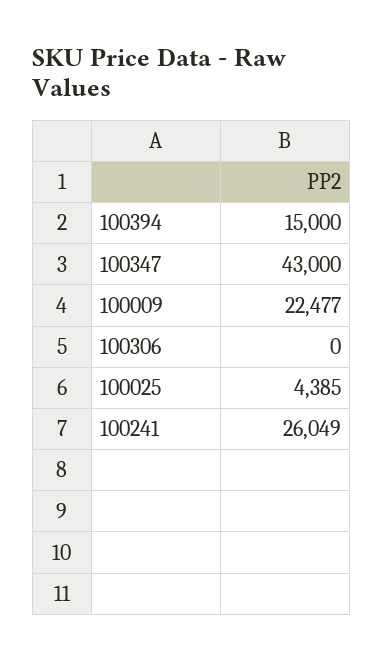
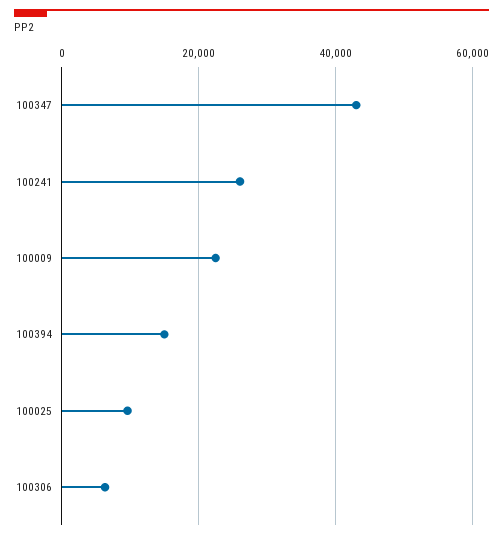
  {
    "100394": 15000,
    "100347": 43000,
    "100009": 22477,
-   "100306": 0,
+   "100306": 6000,
-   "100025": 4385,
+   "100025": 10000,
    "100241": 26049
  }

